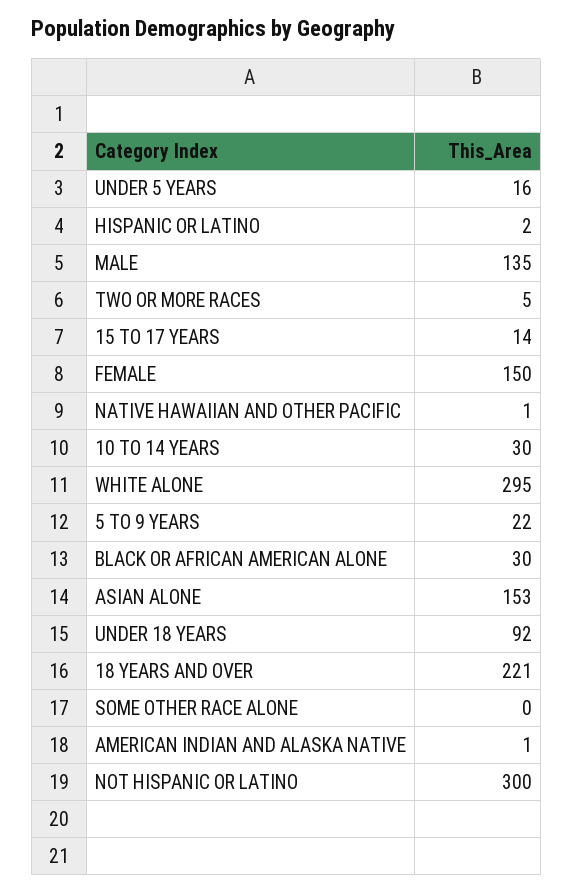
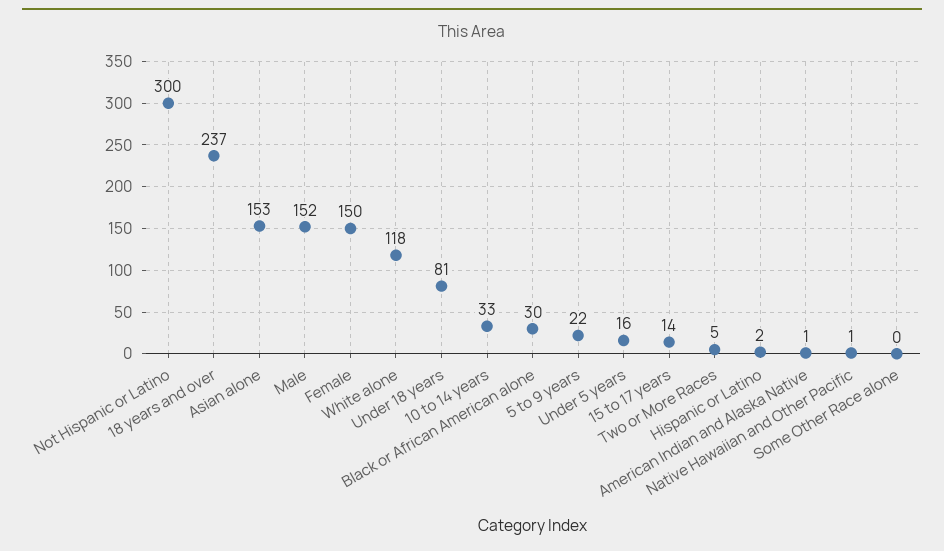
  {
    "UNDER 5 YEARS": 16,
    "HISPANIC OR LATINO": 2,
-   "MALE": 135,
+   "MALE": 152,
    "TWO OR MORE RACES": 5,
    "15 TO 17 YEARS": 14,
    "FEMALE": 150,
    "NATIVE HAWAIIAN AND OTHER PACIFIC": 1,
-   "10 TO 14 YEARS": 30,
+   "10 TO 14 YEARS": 33,
-   "WHITE ALONE": 295,
+   "WHITE ALONE": 118,
    "5 TO 9 YEARS": 22,
    "BLACK OR AFRICAN AMERICAN ALONE": 30,
    "ASIAN ALONE": 153,
-   "UNDER 18 YEARS": 92,
+   "UNDER 18 YEARS": 81,
-   "18 YEARS AND OVER": 221,
+   "18 YEARS AND OVER": 237,
    "SOME OTHER RACE ALONE": 0,
    "AMERICAN INDIAN AND ALASKA NATIVE": 1,
    "NOT HISPANIC OR LATINO": 300
  }

